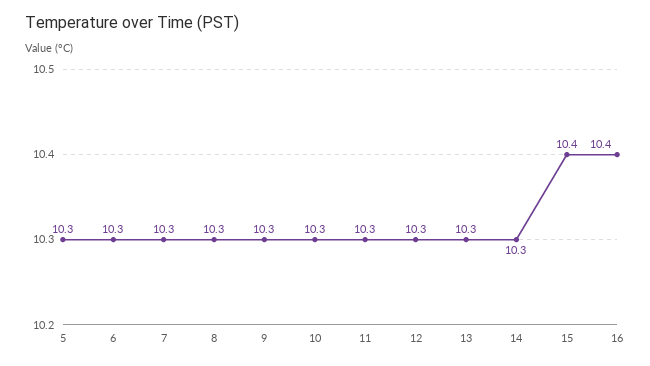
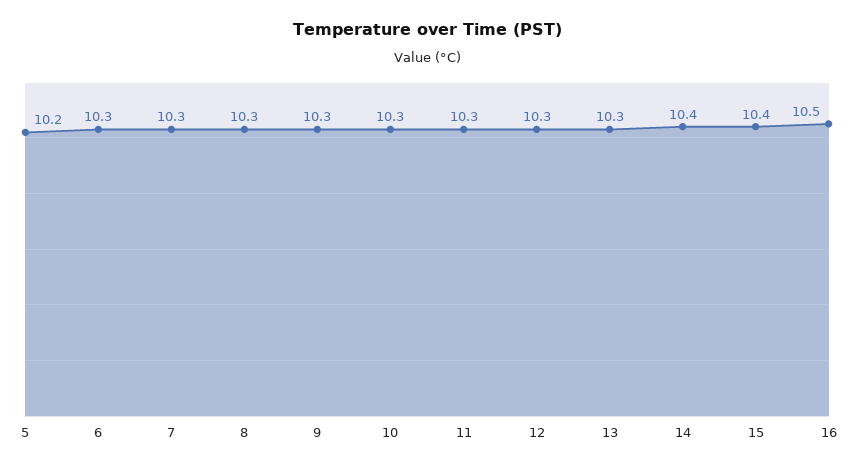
  {
-   "5": 10.3,
+   "5": 10.2,
    "6": 10.3,
    "7": 10.3,
    "8": 10.3,
    "9": 10.3,
    "10": 10.3,
    "11": 10.3,
    "12": 10.3,
    "13": 10.3,
-   "14": 10.3,
+   "14": 10.4,
    "15": 10.4,
-   "16": 10.4
+   "16": 10.5
  }

